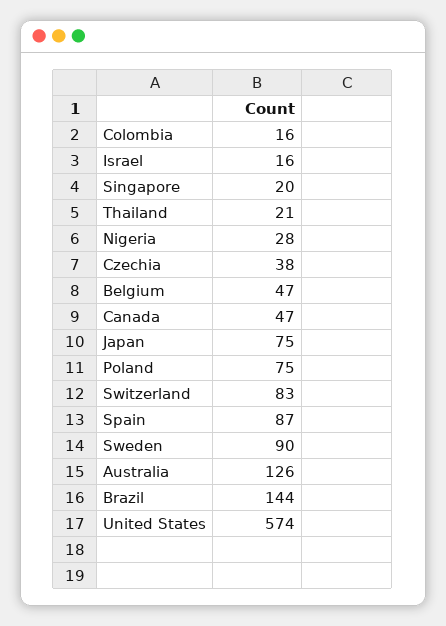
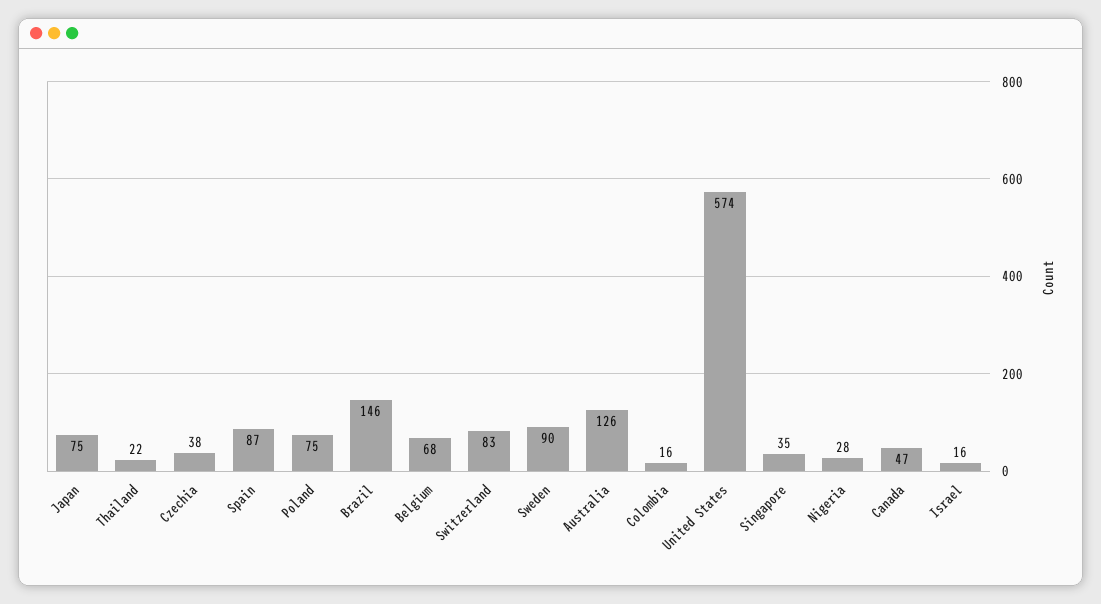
  {
    "Colombia": 16,
    "Israel": 16,
-   "Singapore": 20,
+   "Singapore": 35,
-   "Thailand": 21,
+   "Thailand": 22,
    "Nigeria": 28,
    "Czechia": 38,
-   "Belgium": 47,
+   "Belgium": 68,
    "Canada": 47,
    "Japan": 75,
    "Poland": 75,
    "Switzerland": 83,
    "Spain": 87,
    "Sweden": 90,
    "Australia": 126,
-   "Brazil": 144,
+   "Brazil": 146,
    "United States": 574
  }

